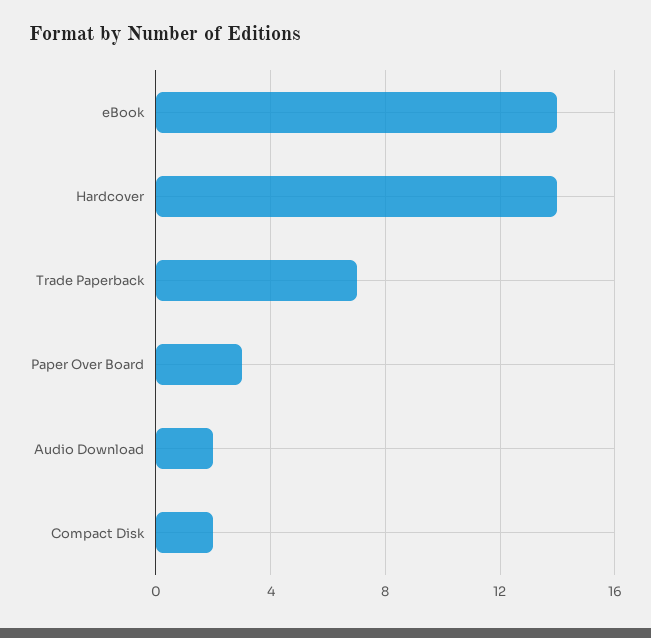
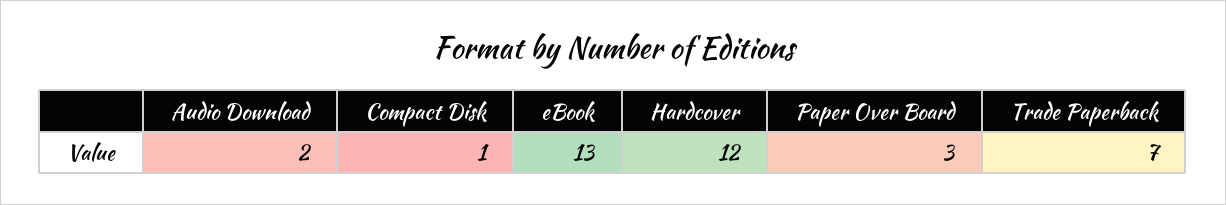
  {
-   "eBook": 14,
+   "eBook": 13,
-   "Hardcover": 14,
+   "Hardcover": 12,
    "Trade Paperback": 7,
    "Paper Over Board": 3,
    "Audio Download": 2,
-   "Compact Disk": 2
+   "Compact Disk": 1
  }

